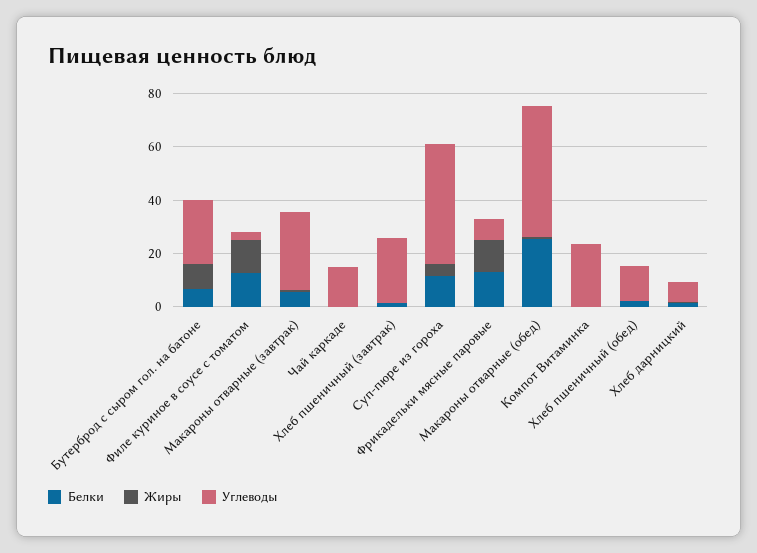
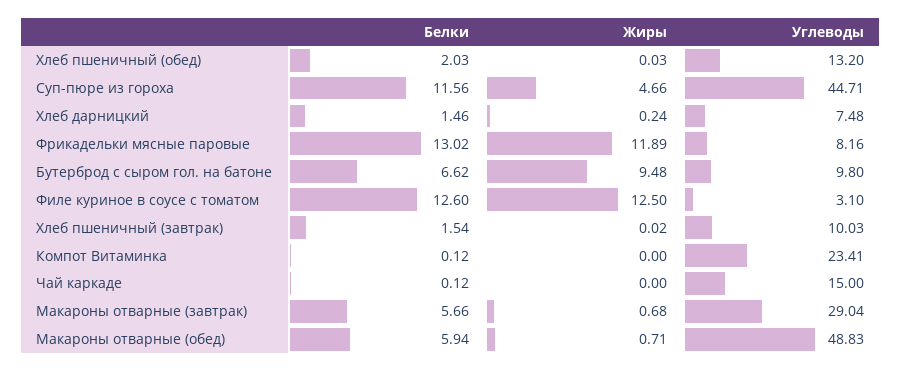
  {
    "Белки": {
      "Бутерброд с сыром гол. на батоне": 6.62,
      "Филе куриное в соусе с томатом": 12.6,
      "Макароны отварные (завтрак)": 5.66,
      "Чай каркаде": 0.12,
      "Хлеб пшеничный (завтрак)": 1.54,
      "Суп-пюре из гороха": 11.56,
      "Фрикадельки мясные паровые": 13.02,
-     "Макароны отварные (обед)": 25,
+     "Макароны отварные (обед)": 5.94,
      "Компот Витаминка": 0.12,
      "Хлеб пшеничный (обед)": 2.03,
      "Хлеб дарницкий": 1.46
    },
    "Жиры": {
      "Бутерброд с сыром гол. на батоне": 9.48,
      "Филе куриное в соусе с томатом": 12.5,
      "Макароны отварные (завтрак)": 0.68,
      "Чай каркаде": 0,
      "Хлеб пшеничный (завтрак)": 0.02,
      "Суп-пюре из гороха": 4.66,
      "Фрикадельки мясные паровые": 11.89,
      "Макароны отварные (обед)": 0.71,
      "Компот Витаминка": 0,
      "Хлеб пшеничный (обед)": 0.03,
      "Хлеб дарницкий": 0.24
    },
    "Углеводы": {
-     "Бутерброд с сыром гол. на батоне": 25,
+     "Бутерброд с сыром гол. на батоне": 9.8,
      "Филе куриное в соусе с томатом": 3.1,
      "Макароны отварные (завтрак)": 29.04,
      "Чай каркаде": 15,
-     "Хлеб пшеничный (завтрак)": 25,
+     "Хлеб пшеничный (завтрак)": 10.03,
      "Суп-пюре из гороха": 44.71,
      "Фрикадельки мясные паровые": 8.16,
      "Макароны отварные (обед)": 48.83,
      "Компот Витаминка": 23.41,
      "Хлеб пшеничный (обед)": 13.2,
      "Хлеб дарницкий": 7.48
    }
  }

